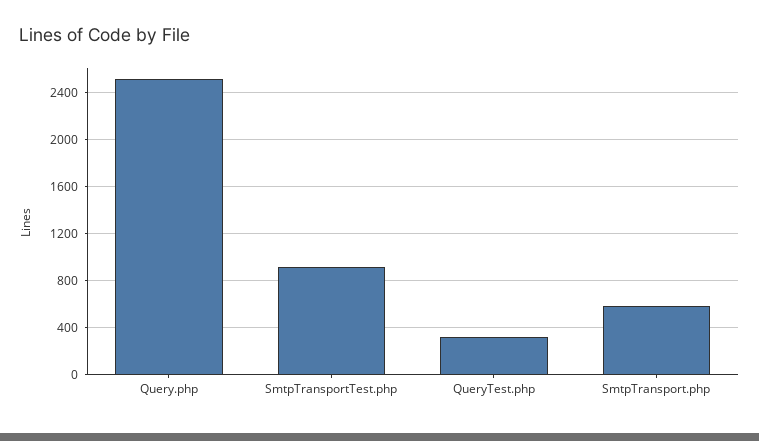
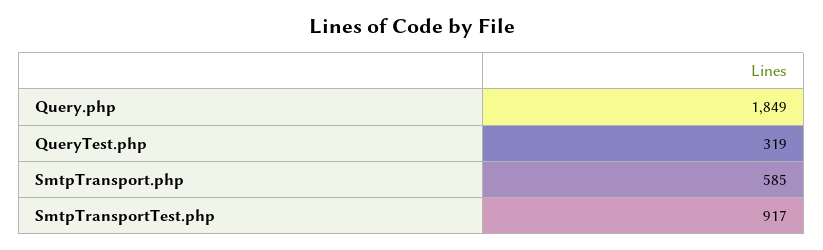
  {
-   "Query.php": 2500,
+   "Query.php": 1849,
    "SmtpTransportTest.php": 917,
    "QueryTest.php": 319,
    "SmtpTransport.php": 585
  }

